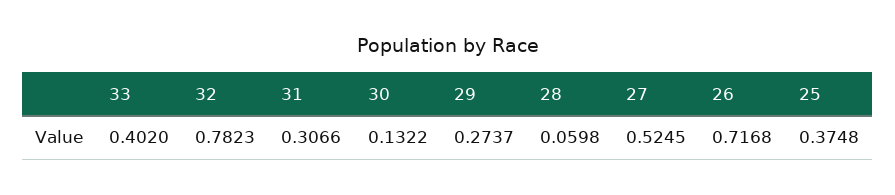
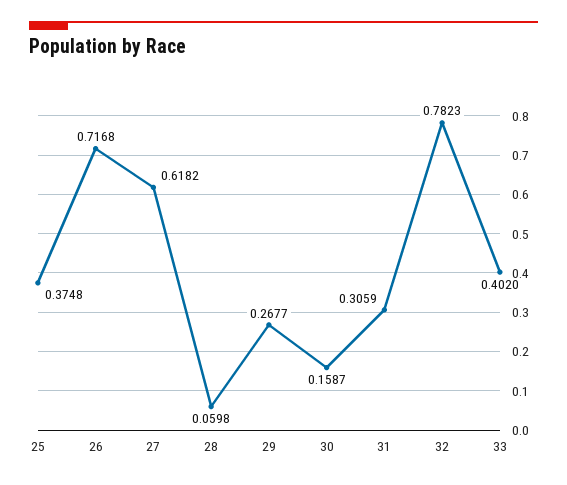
  {
    "33": 0.402,
    "32": 0.7823,
-   "31": 0.3066,
+   "31": 0.3059,
-   "30": 0.1322,
+   "30": 0.1587,
-   "29": 0.2737,
+   "29": 0.2677,
    "28": 0.0598,
-   "27": 0.5245,
+   "27": 0.6182,
    "26": 0.7168,
    "25": 0.3748
  }

